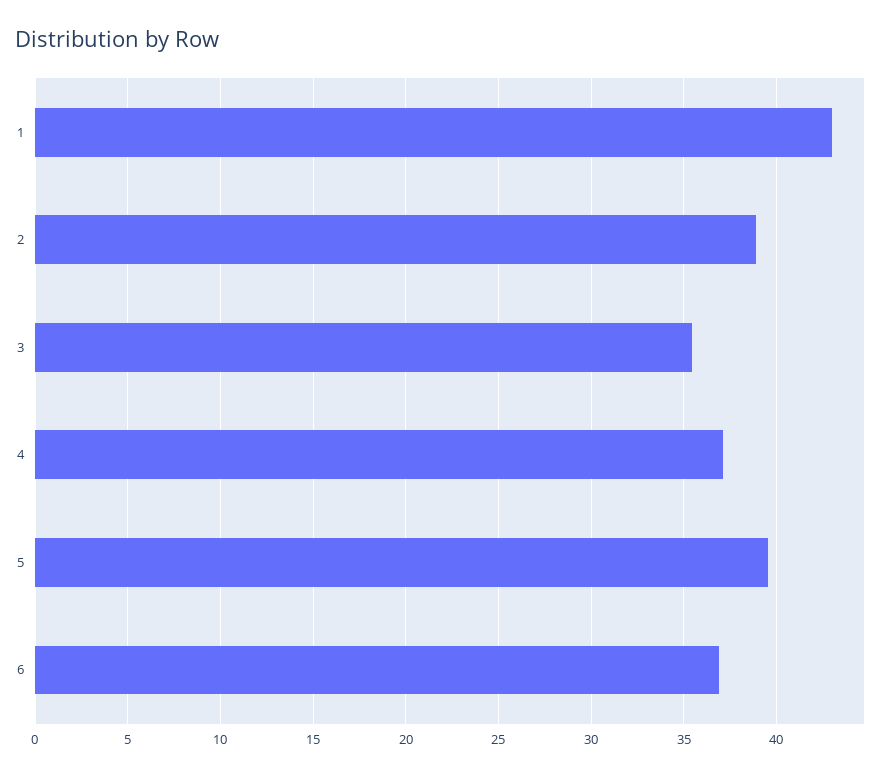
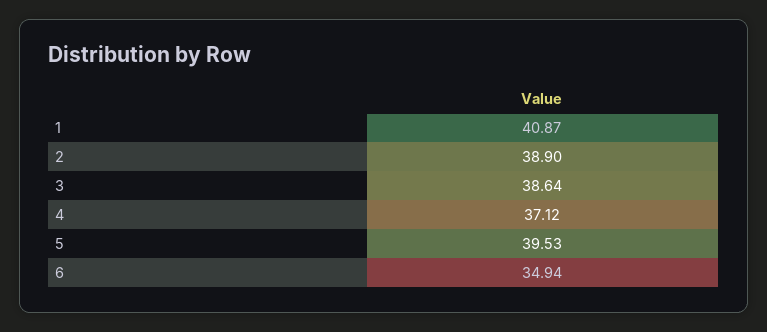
  {
-   "1": 43,
+   "1": 40.87,
    "2": 38.9,
-   "3": 35.5,
+   "3": 38.64,
    "4": 37.12,
    "5": 39.53,
-   "6": 37
+   "6": 34.94
  }

